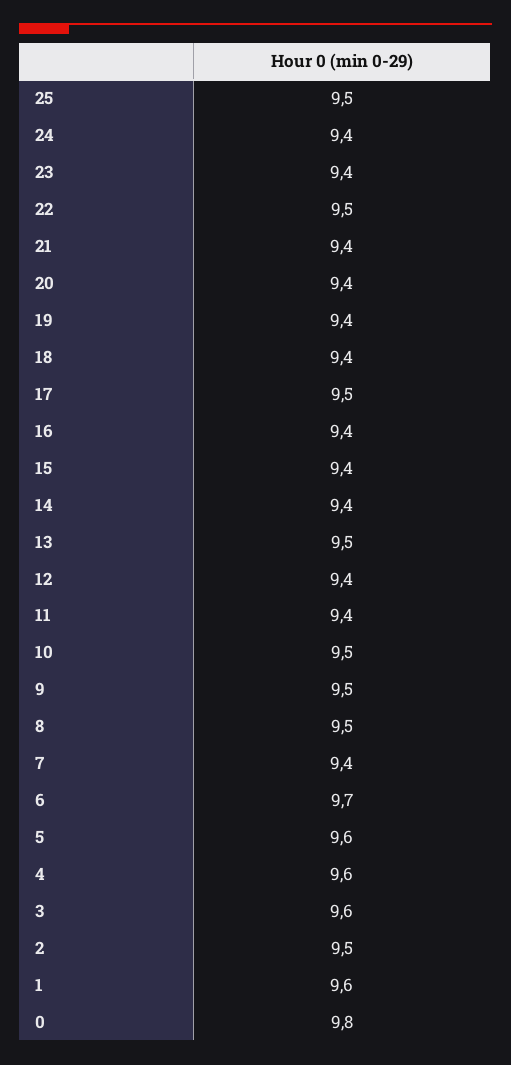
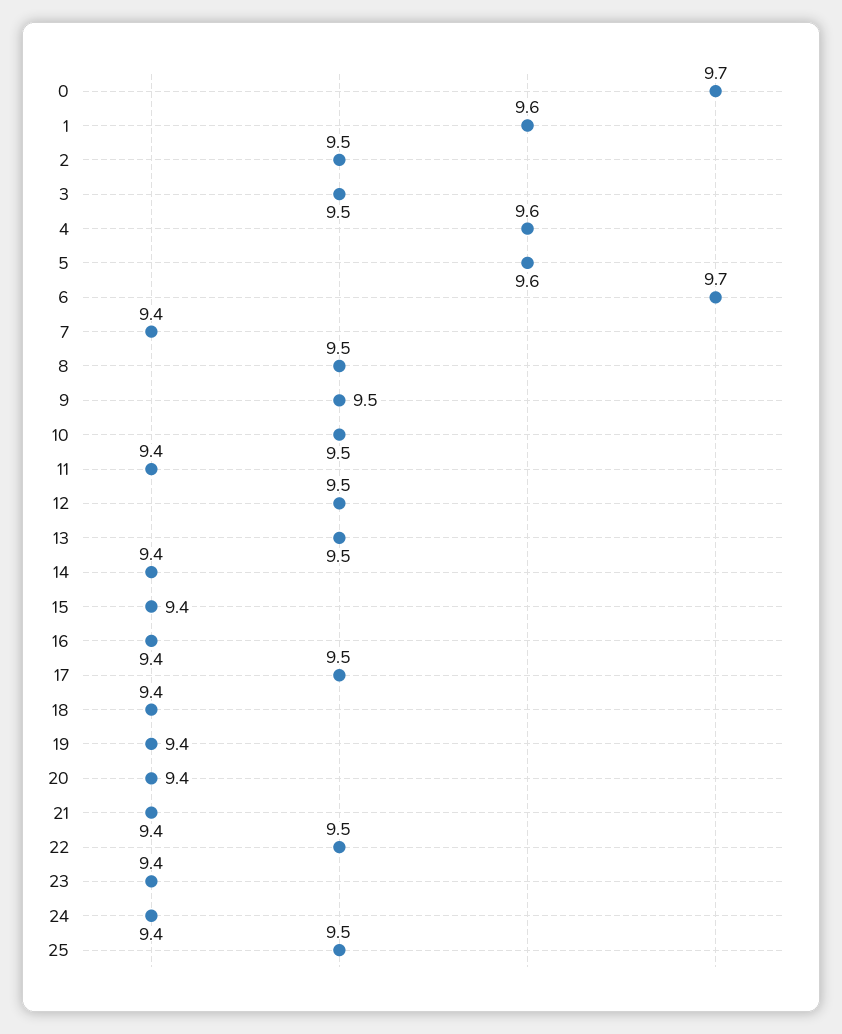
  {
    "25": 9.5,
    "24": 9.4,
    "23": 9.4,
    "22": 9.5,
    "21": 9.4,
    "20": 9.4,
    "19": 9.4,
    "18": 9.4,
    "17": 9.5,
    "16": 9.4,
    "15": 9.4,
    "14": 9.4,
    "13": 9.5,
-   "12": 9.4,
+   "12": 9.5,
    "11": 9.4,
    "10": 9.5,
    "9": 9.5,
    "8": 9.5,
    "7": 9.4,
    "6": 9.7,
    "5": 9.6,
    "4": 9.6,
-   "3": 9.6,
+   "3": 9.5,
    "2": 9.5,
    "1": 9.6,
-   "0": 9.8
+   "0": 9.7
  }

